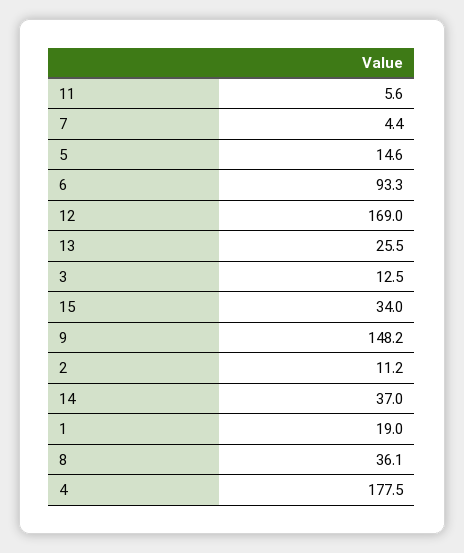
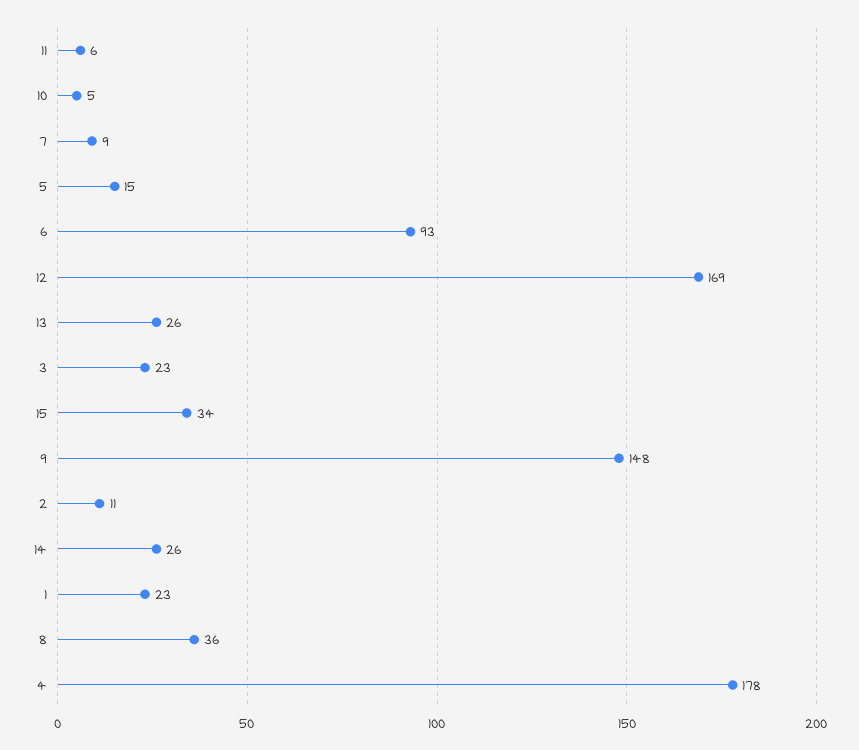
  {
    "11": 5.6,
-   "7": 4.4,
+   "7": 9,
    "5": 14.6,
    "6": 93.3,
    "12": 169,
    "13": 25.5,
-   "3": 12.5,
+   "3": 23,
    "15": 34,
    "9": 148.2,
    "2": 11.2,
-   "14": 37,
+   "14": 26,
-   "1": 19,
+   "1": 23,
    "8": 36.1,
-   "4": 177.5
+   "4": 177.5,
+   "10": 5
  }

